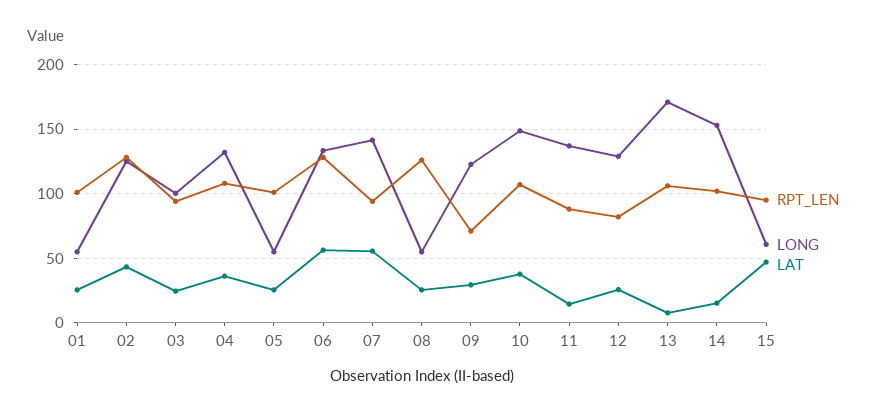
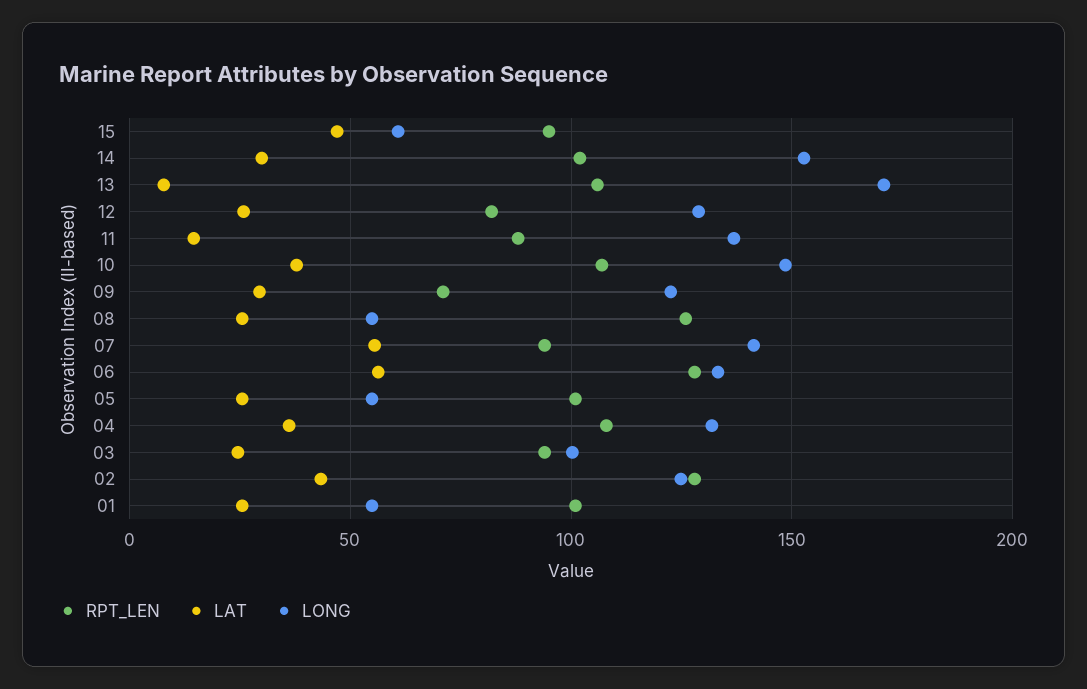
  {
    "RPT_LEN": {
      "01": 100,
      "02": 130,
      "03": 95,
      "04": 110,
      "05": 100,
      "06": 130,
      "07": 95,
      "08": 125,
      "09": 70,
      "10": 105,
      "11": 90,
      "12": 80,
      "13": 105,
      "14": 100,
      "15": 95
    },
    "LONG": {
      "01": 55,
      "02": 125,
      "03": 100,
      "04": 130,
      "05": 55,
      "06": 135,
      "07": 140,
      "08": 55,
      "09": 125,
      "10": 150,
      "11": 135,
      "12": 130,
      "13": 170,
      "14": 155,
      "15": 60
    },
    "LAT": {
      "01": 25,
      "02": 45,
      "03": 25,
      "04": 35,
      "05": 25,
      "06": 55,
      "07": 55,
      "08": 25,
      "09": 30,
      "10": 40,
      "11": 15,
      "12": 25,
      "13": 10,
-     "14": 15,
+     "14": 30,
      "15": 45
    }
  }

